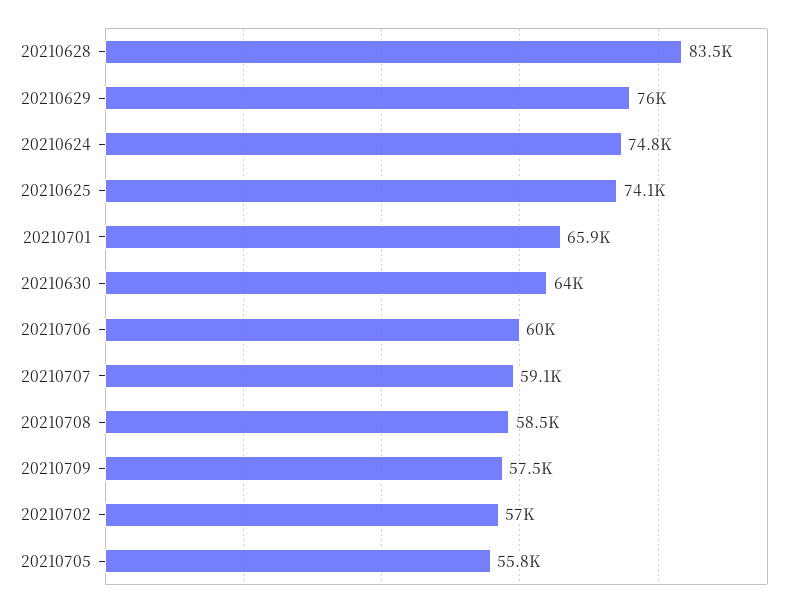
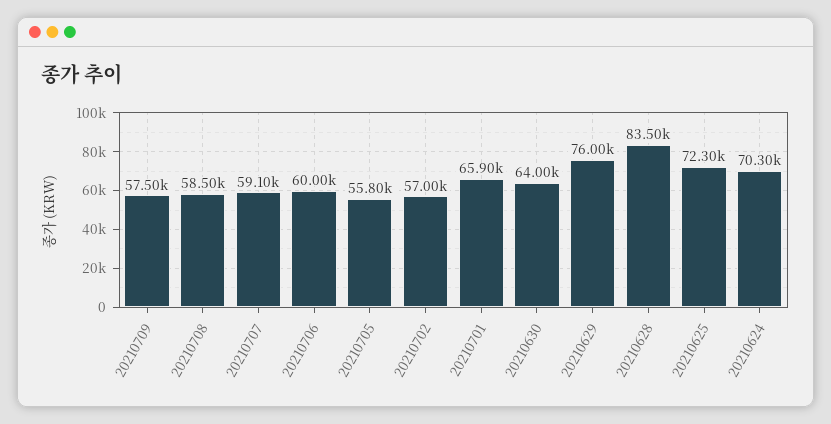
  {
    "20210628": 83500,
    "20210629": 76000,
-   "20210624": 74800,
+   "20210624": 70300,
-   "20210625": 74100,
+   "20210625": 72300,
    "20210701": 65900,
    "20210630": 64000,
    "20210706": 60000,
    "20210707": 59100,
    "20210708": 58500,
    "20210709": 57500,
    "20210702": 57000,
    "20210705": 55800
  }

